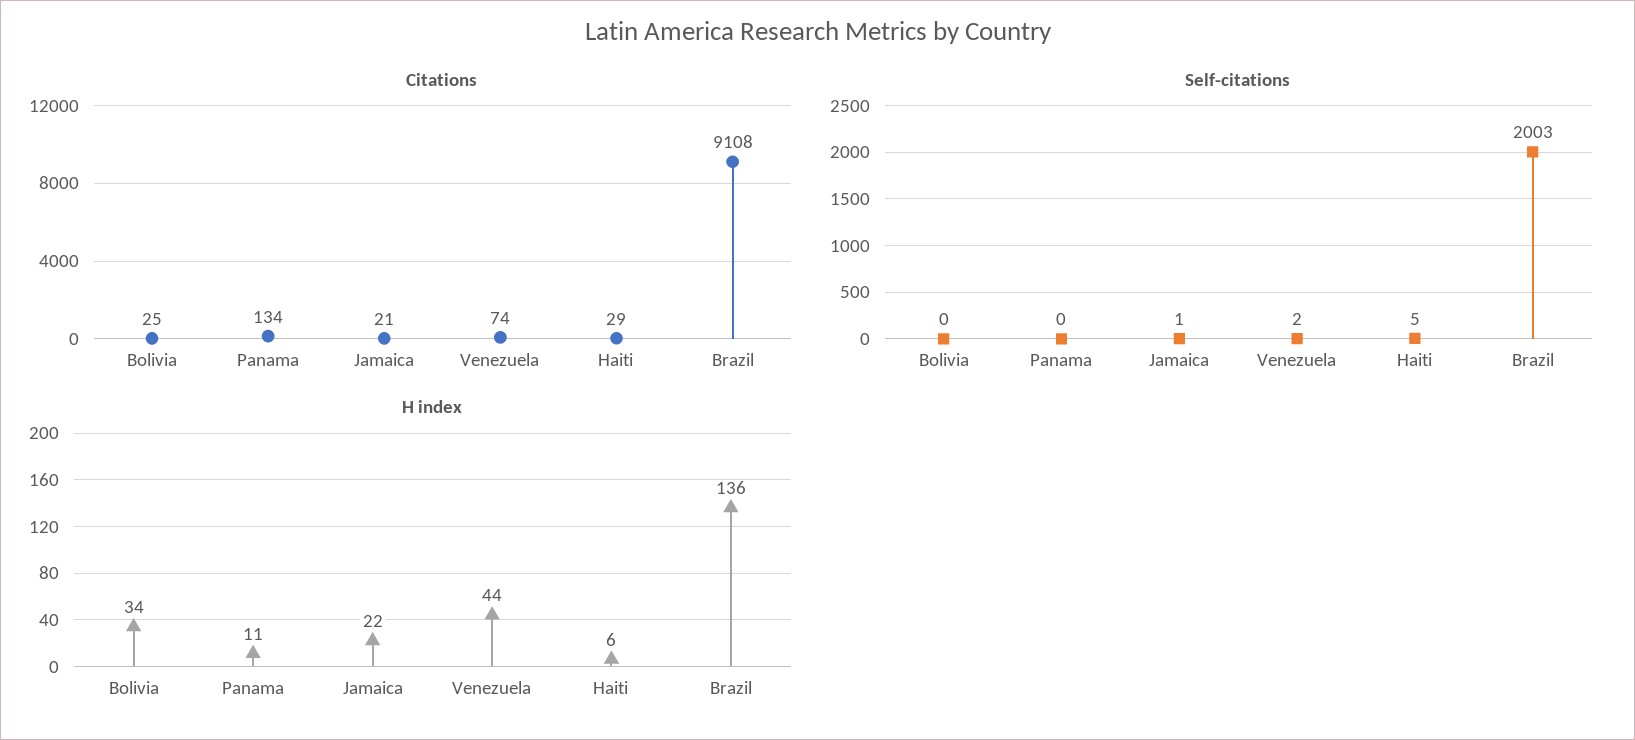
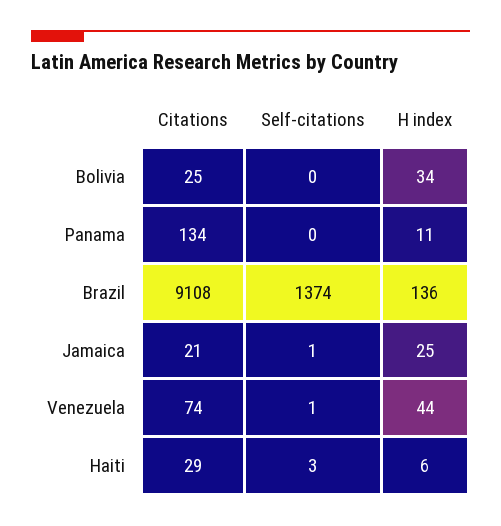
  {
    "Citations": {
      "Bolivia": 25,
      "Panama": 134,
      "Jamaica": 21,
      "Venezuela": 74,
      "Haiti": 29,
      "Brazil": 9108
    },
    "Self-citations": {
      "Bolivia": 0,
      "Panama": 0,
      "Jamaica": 1,
-     "Venezuela": 2,
+     "Venezuela": 1,
-     "Haiti": 5,
+     "Haiti": 3,
-     "Brazil": 2003
+     "Brazil": 1374
    },
    "H index": {
      "Bolivia": 34,
      "Panama": 11,
-     "Jamaica": 22,
+     "Jamaica": 25,
      "Venezuela": 44,
      "Haiti": 6,
      "Brazil": 136
    }
  }

